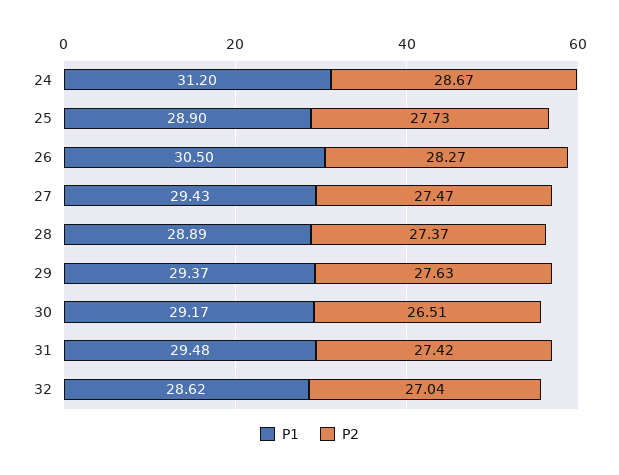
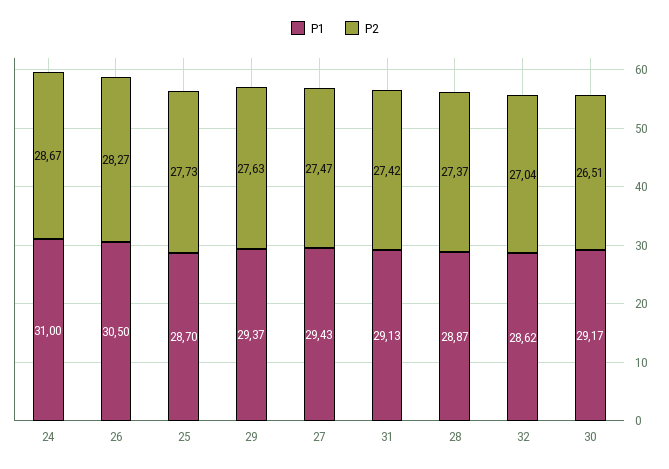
  {
    "P1": {
-     "24": 31.2,
+     "24": 31,
-     "25": 28.9,
+     "25": 28.7,
      "26": 30.5,
      "27": 29.43,
-     "28": 28.89,
+     "28": 28.87,
      "29": 29.37,
      "30": 29.17,
-     "31": 29.48,
+     "31": 29.13,
      "32": 28.62
    },
    "P2": {
      "24": 28.67,
      "25": 27.73,
      "26": 28.27,
      "27": 27.47,
      "28": 27.37,
      "29": 27.63,
      "30": 26.51,
      "31": 27.42,
      "32": 27.04
    }
  }

